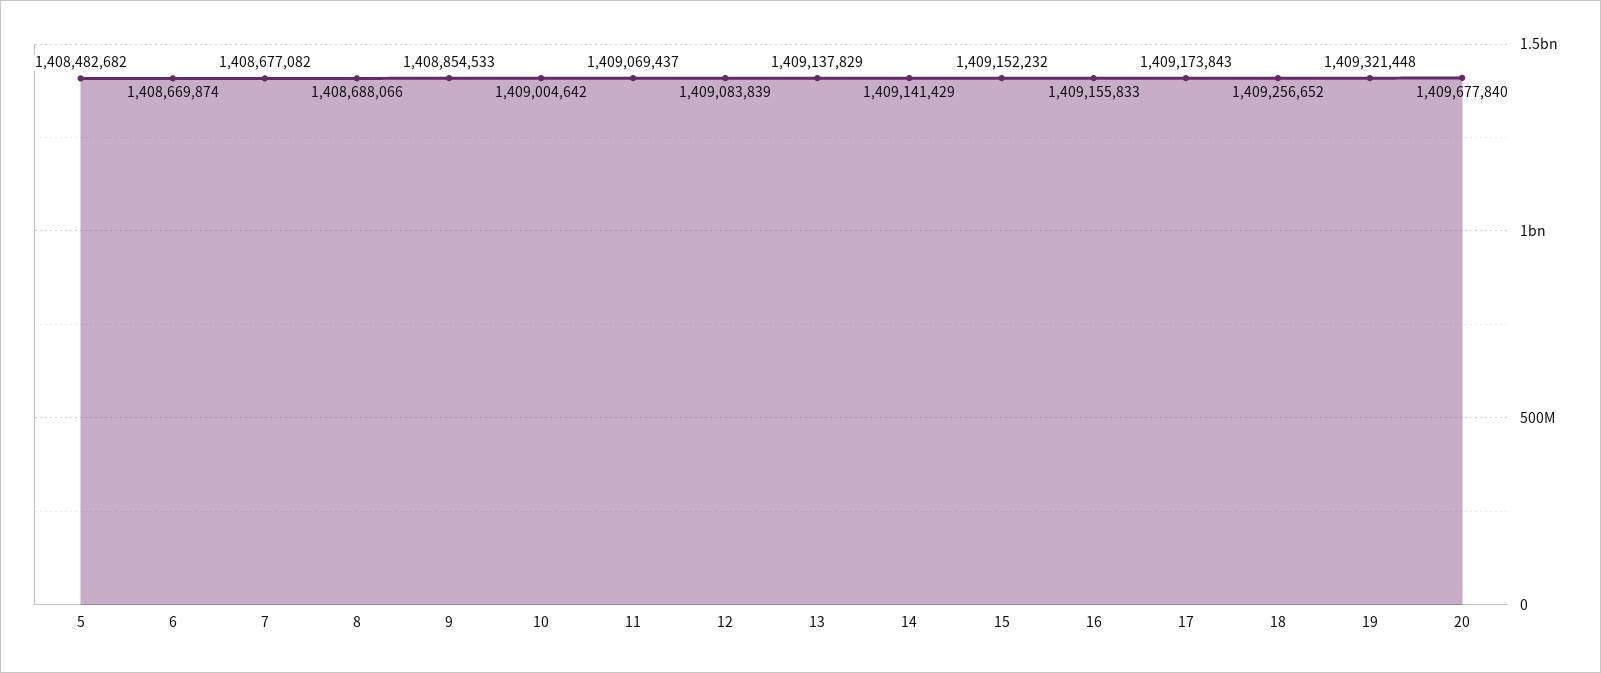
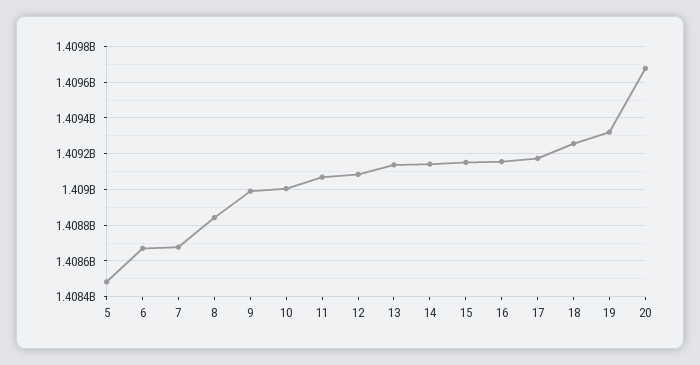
  {
    "5": 1408482682,
    "6": 1408669874,
    "7": 1408677082,
-   "8": 1408688066,
+   "8": 1408850000,
-   "9": 1408854533,
+   "9": 1409000000,
    "10": 1409004642,
    "11": 1409069437,
    "12": 1409083839,
    "13": 1409137829,
    "14": 1409141429,
    "15": 1409152232,
    "16": 1409155833,
    "17": 1409173843,
    "18": 1409256652,
    "19": 1409321448,
    "20": 1409677840
  }

